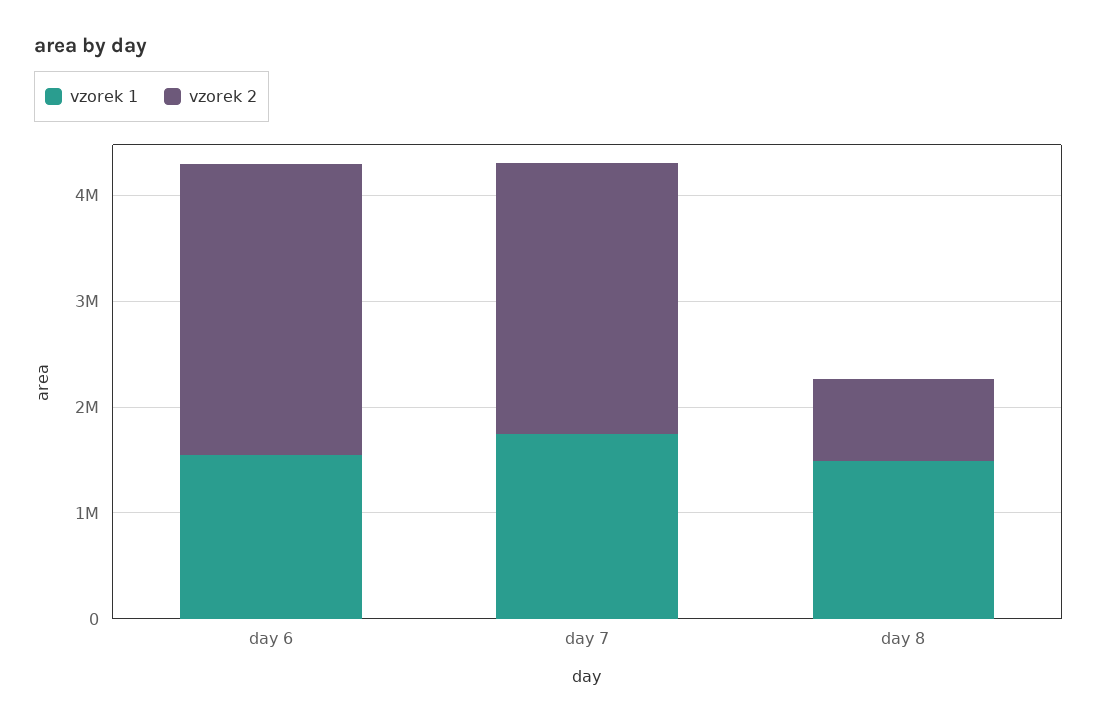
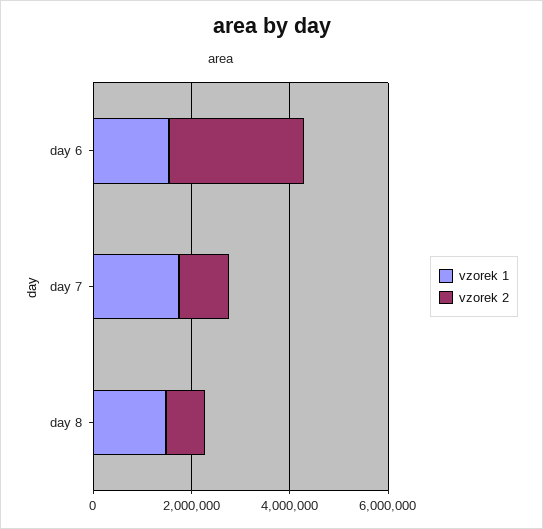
  {
    "vzorek 1": {
      "day 6": 1600000,
      "day 7": 1800000,
      "day 8": 1400000
    },
    "vzorek 2": {
      "day 6": 2800000,
-     "day 7": 2600000,
+     "day 7": 1000000,
      "day 8": 800000
    }
  }

